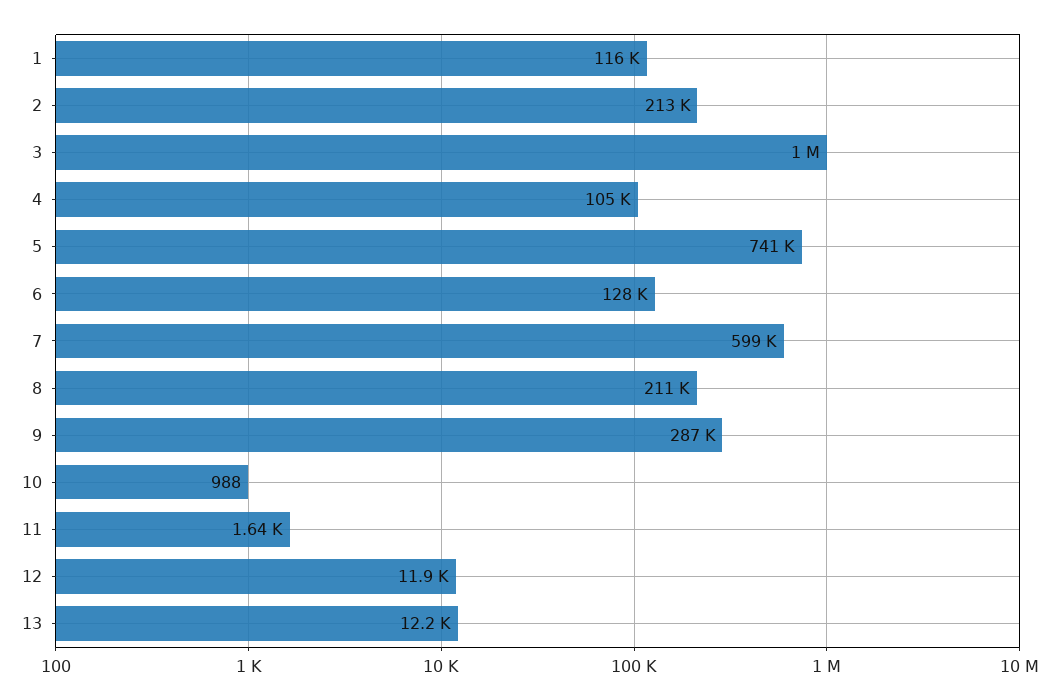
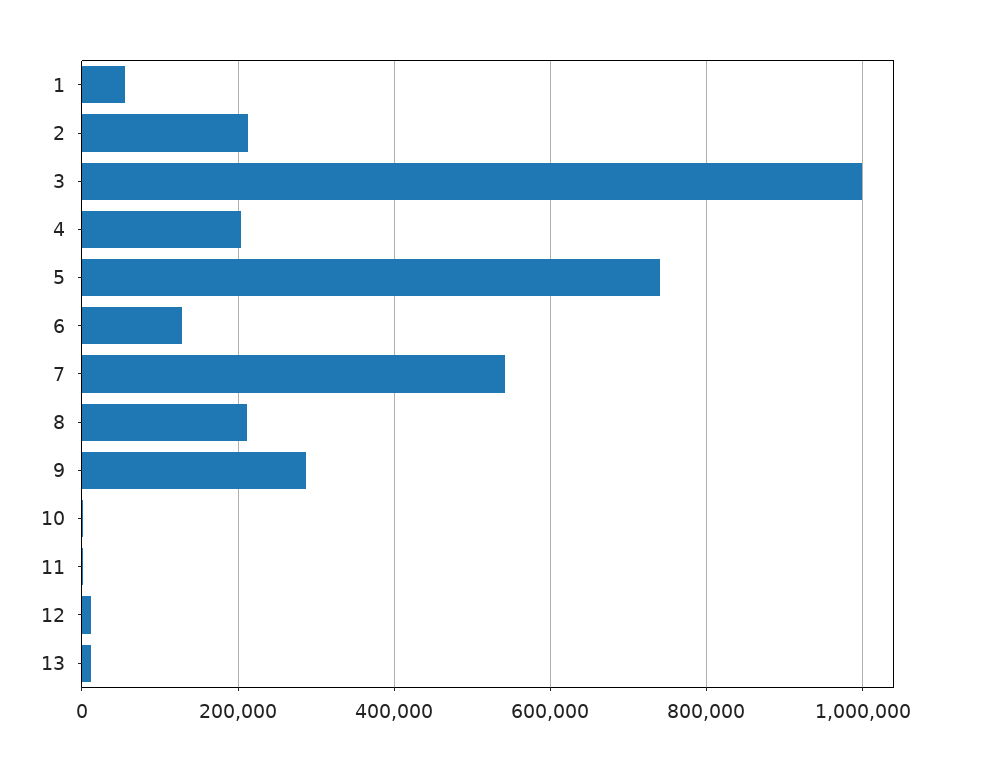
  {
-   "1": 116000,
+   "1": 60000,
    "2": 213000,
    "3": 1000000,
-   "4": 105000,
+   "4": 200000,
    "5": 741000,
    "6": 128000,
-   "7": 599000,
+   "7": 540000,
    "8": 211000,
    "9": 287000,
    "10": 988,
    "11": 1640,
    "12": 11900,
    "13": 12200
  }

